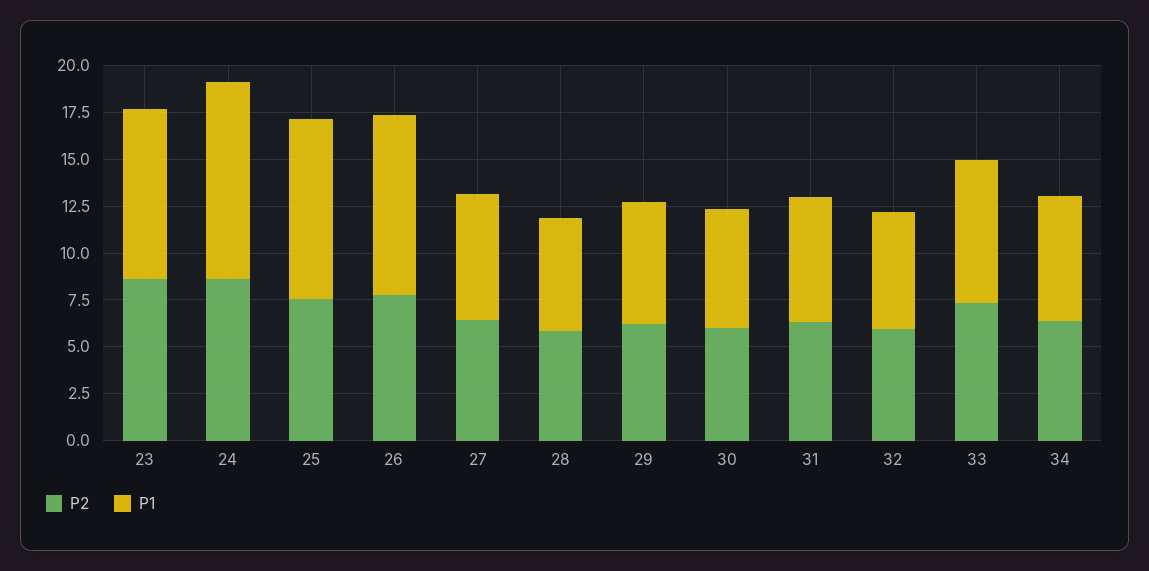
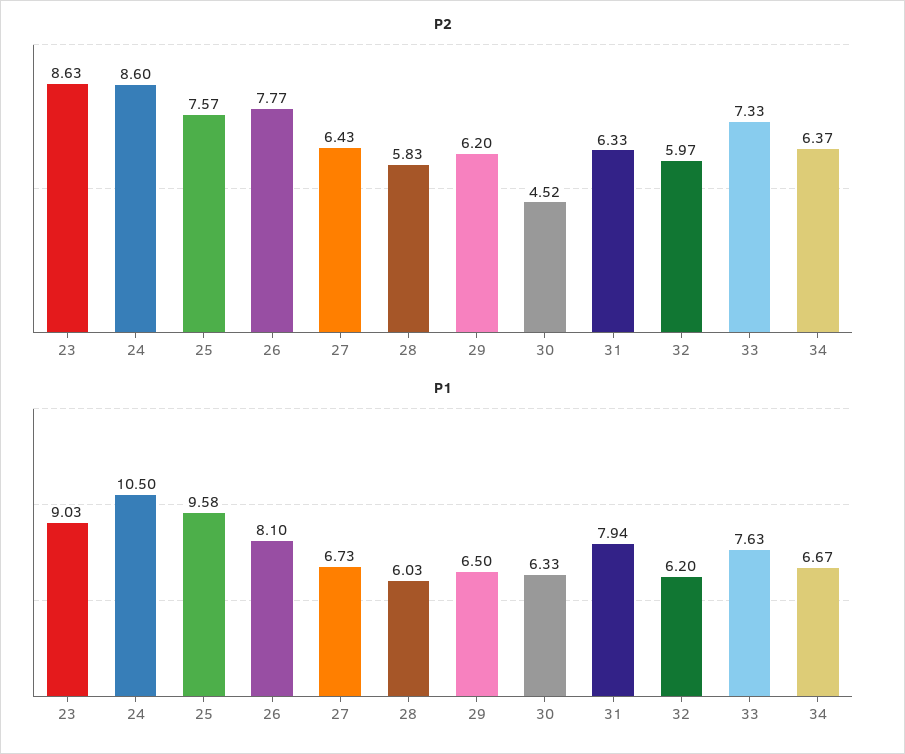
  {
    "P2": {
      "23": 8.63,
      "24": 8.6,
      "25": 7.57,
      "26": 7.77,
      "27": 6.43,
      "28": 5.83,
      "29": 6.2,
-     "30": 6,
+     "30": 4.52,
      "31": 6.33,
      "32": 5.97,
      "33": 7.33,
      "34": 6.37
    },
    "P1": {
      "23": 9.03,
      "24": 10.5,
      "25": 9.58,
-     "26": 9.5,
+     "26": 8.1,
      "27": 6.73,
      "28": 6.03,
      "29": 6.5,
      "30": 6.33,
-     "31": 6.5,
+     "31": 7.94,
      "32": 6.2,
      "33": 7.63,
      "34": 6.67
    }
  }

